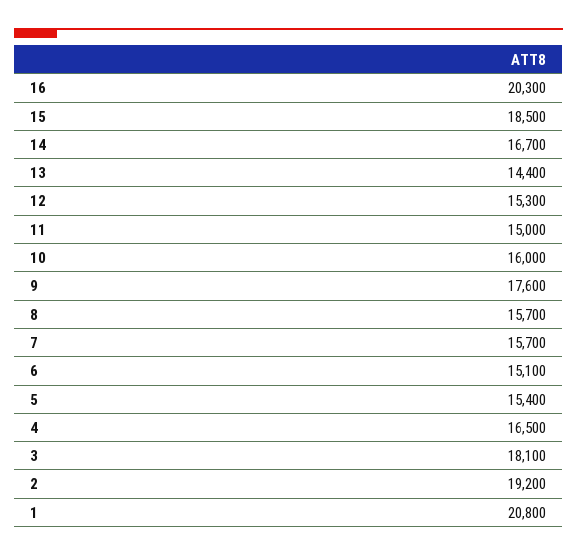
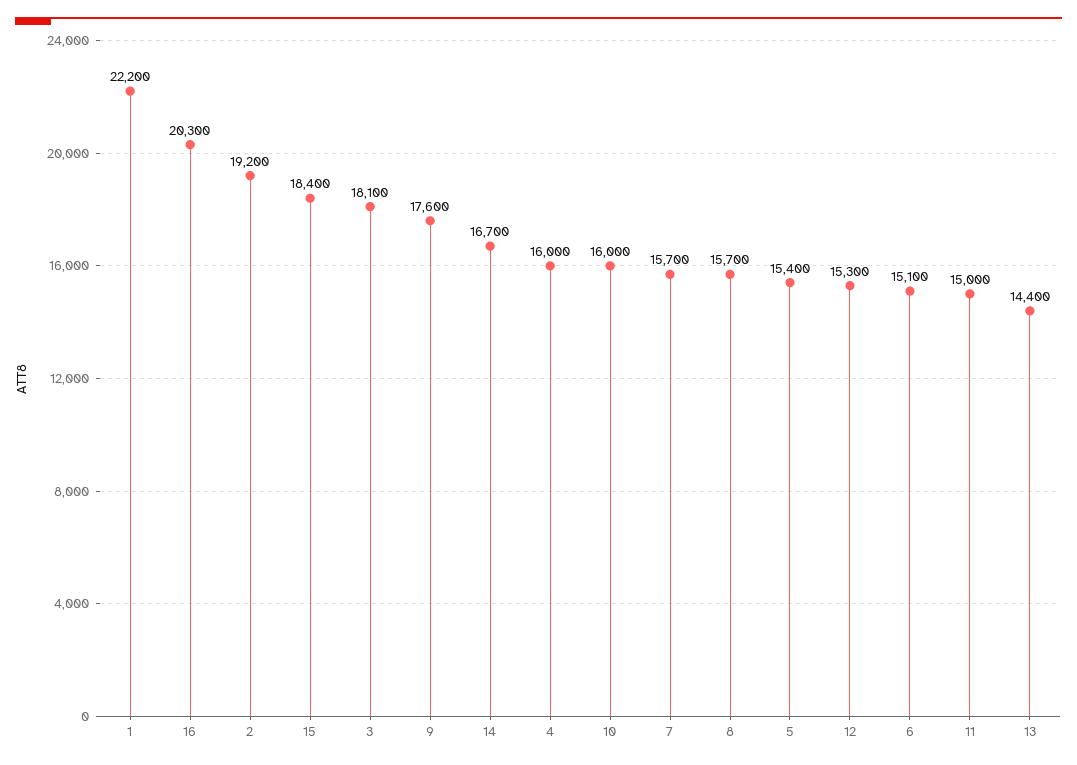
  {
    "16": 20300,
-   "15": 18500,
+   "15": 18400,
    "14": 16700,
    "13": 14400,
    "12": 15300,
    "11": 15000,
    "10": 16000,
    "9": 17600,
    "8": 15700,
    "7": 15700,
    "6": 15100,
    "5": 15400,
-   "4": 16500,
+   "4": 16000,
    "3": 18100,
    "2": 19200,
-   "1": 20800
+   "1": 22200
  }

